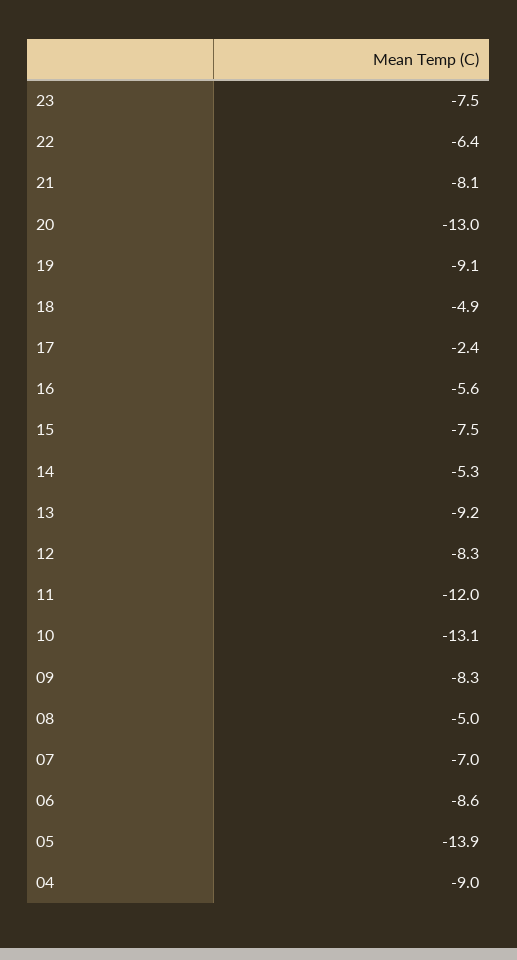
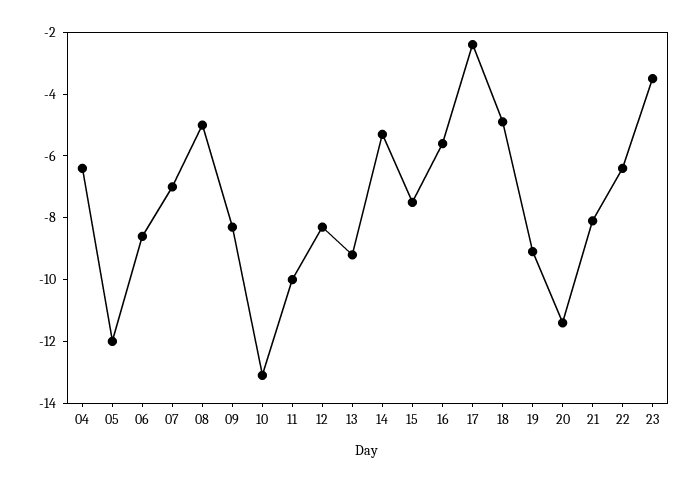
  {
-   "23": -7.5,
+   "23": -3.5,
    "22": -6.4,
    "21": -8.1,
-   "20": -13,
+   "20": -11.5,
    "19": -9.1,
    "18": -4.9,
    "17": -2.4,
    "16": -5.6,
    "15": -7.5,
    "14": -5.3,
    "13": -9.2,
    "12": -8.3,
-   "11": -12,
+   "11": -10,
    "10": -13.1,
    "09": -8.3,
    "08": -5,
    "07": -7,
    "06": -8.6,
-   "05": -13.9,
+   "05": -12,
-   "04": -9
+   "04": -6.5
  }

